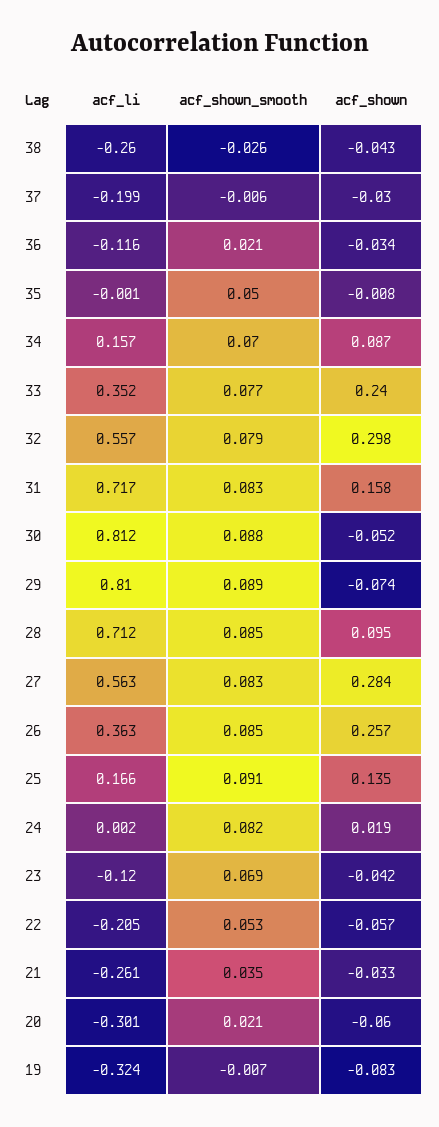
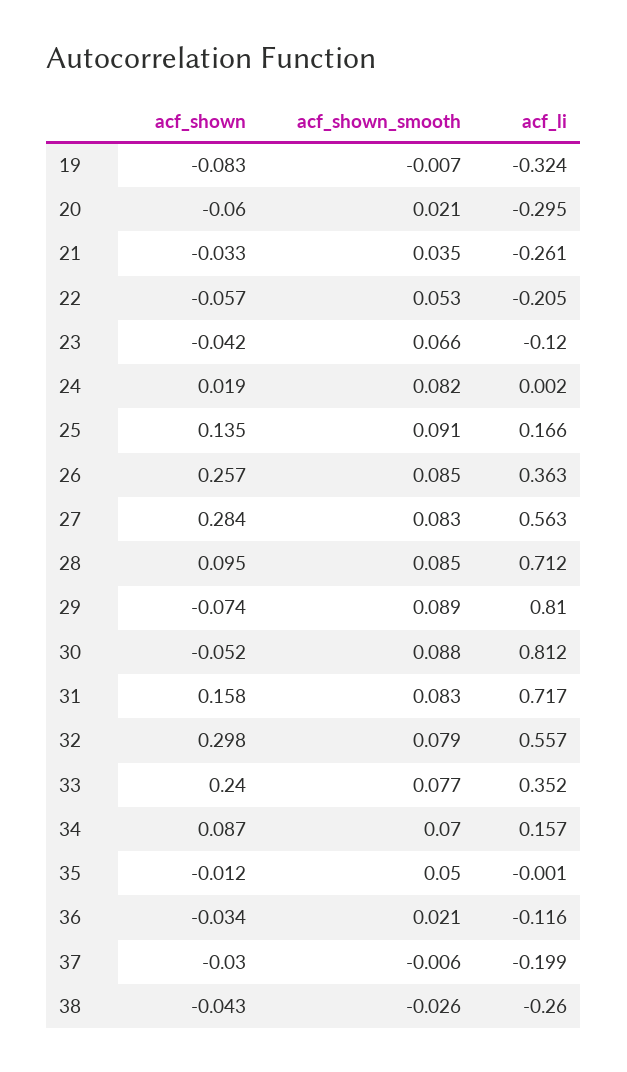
  {
    "acf_li": {
      "38": -0.26,
      "37": -0.199,
      "36": -0.116,
      "35": -0.001,
      "34": 0.157,
      "33": 0.352,
      "32": 0.557,
      "31": 0.717,
      "30": 0.812,
      "29": 0.81,
      "28": 0.712,
      "27": 0.563,
      "26": 0.363,
      "25": 0.166,
      "24": 0.002,
      "23": -0.12,
      "22": -0.205,
      "21": -0.261,
-     "20": -0.301,
+     "20": -0.295,
      "19": -0.324
    },
    "acf_shown_smooth": {
      "38": -0.026,
      "37": -0.006,
      "36": 0.021,
      "35": 0.05,
      "34": 0.07,
      "33": 0.077,
      "32": 0.079,
      "31": 0.083,
      "30": 0.088,
      "29": 0.089,
      "28": 0.085,
      "27": 0.083,
      "26": 0.085,
      "25": 0.091,
      "24": 0.082,
-     "23": 0.069,
+     "23": 0.066,
      "22": 0.053,
      "21": 0.035,
      "20": 0.021,
      "19": -0.007
    },
    "acf_shown": {
      "38": -0.043,
      "37": -0.03,
      "36": -0.034,
-     "35": -0.008,
+     "35": -0.012,
      "34": 0.087,
      "33": 0.24,
      "32": 0.298,
      "31": 0.158,
      "30": -0.052,
      "29": -0.074,
      "28": 0.095,
      "27": 0.284,
      "26": 0.257,
      "25": 0.135,
      "24": 0.019,
      "23": -0.042,
      "22": -0.057,
      "21": -0.033,
      "20": -0.06,
      "19": -0.083
    }
  }

